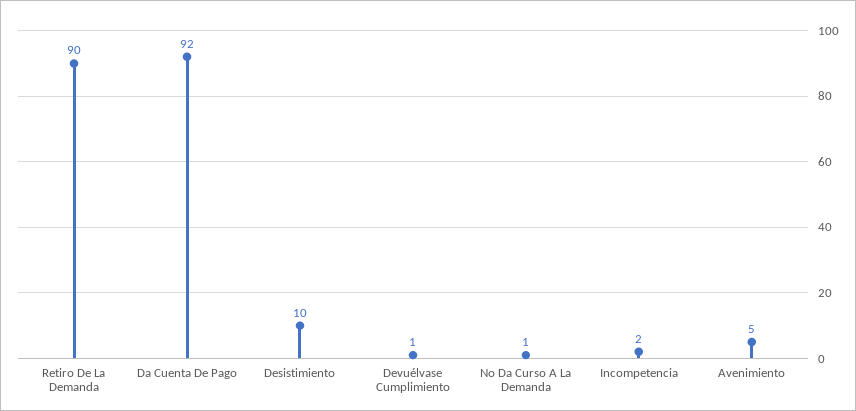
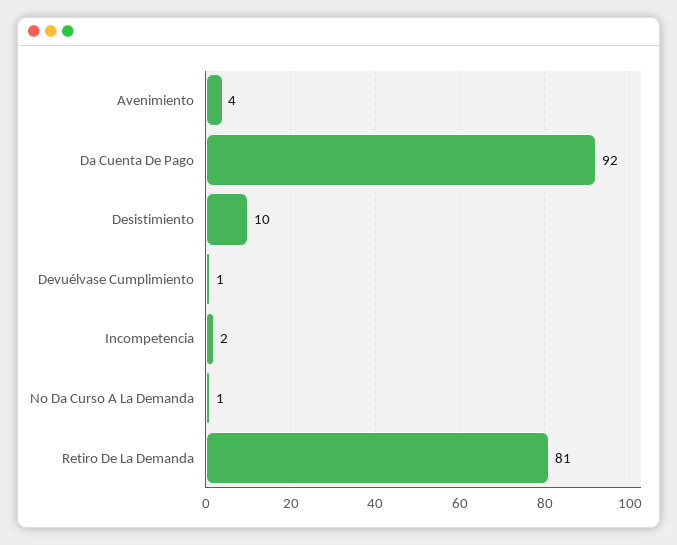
  {
-   "Retiro De La Demanda": 90,
+   "Retiro De La Demanda": 81,
    "Da Cuenta De Pago": 92,
    "Desistimiento": 10,
    "Devuélvase Cumplimiento": 1,
    "No Da Curso A La Demanda": 1,
    "Incompetencia": 2,
-   "Avenimiento": 5
+   "Avenimiento": 4
  }

